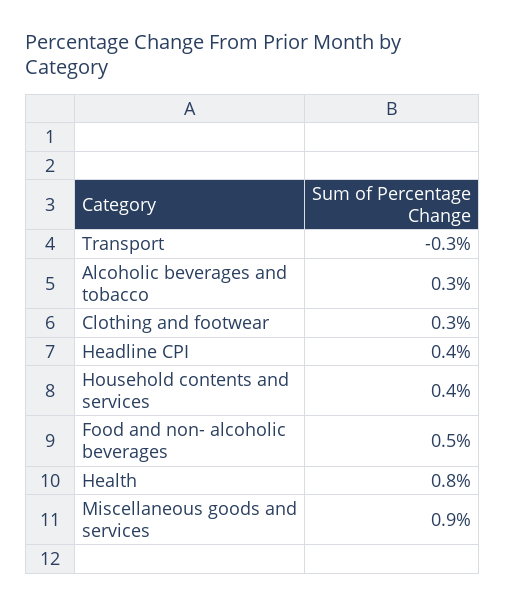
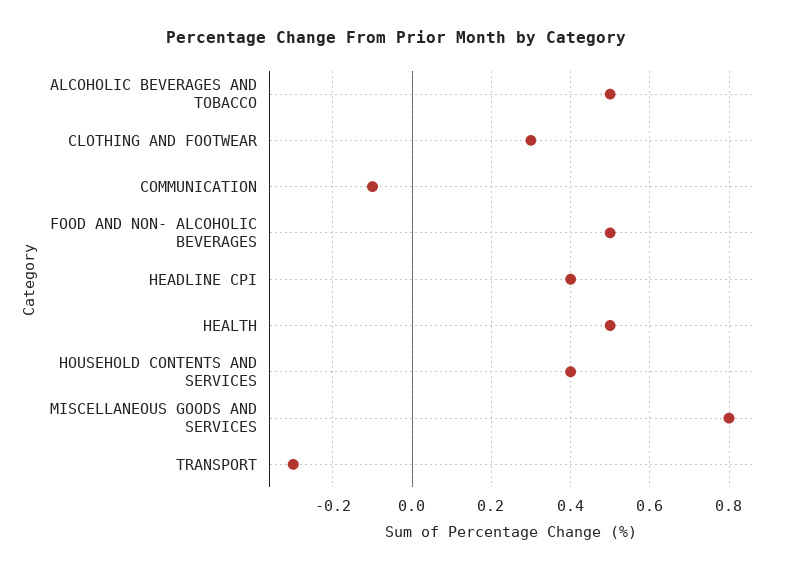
  {
    "Transport": -0.3,
-   "Alcoholic beverages and tobacco": 0.3,
+   "Alcoholic beverages and tobacco": 0.5,
    "Clothing and footwear": 0.3,
    "Headline CPI": 0.4,
    "Household contents and services": 0.4,
    "Food and non- alcoholic beverages": 0.5,
-   "Health": 0.8,
+   "Health": 0.5,
-   "Miscellaneous goods and services": 0.9
+   "Miscellaneous goods and services": 0.8,
+   "COMMUNICATION": -0.1
  }

